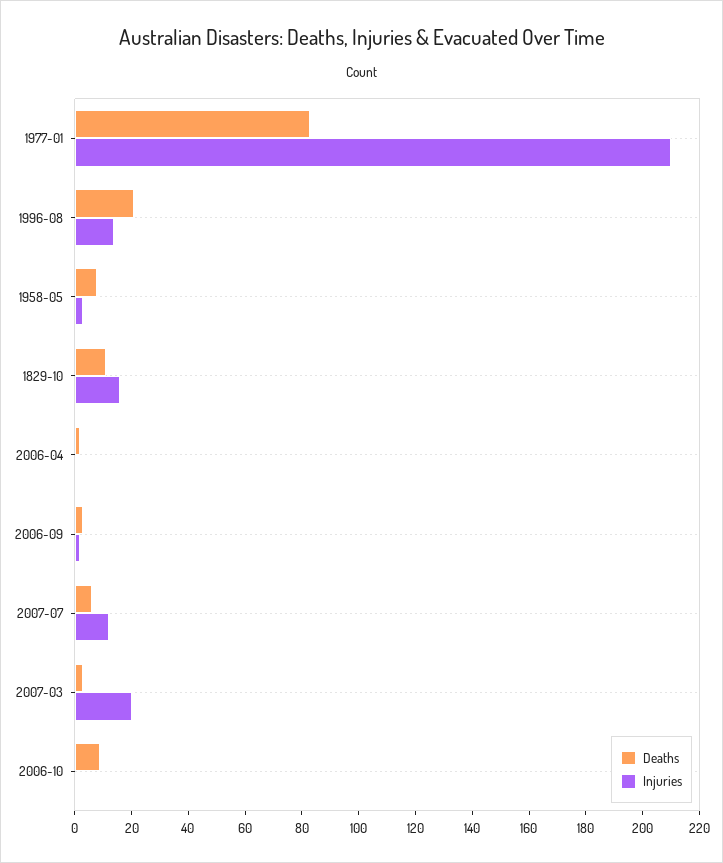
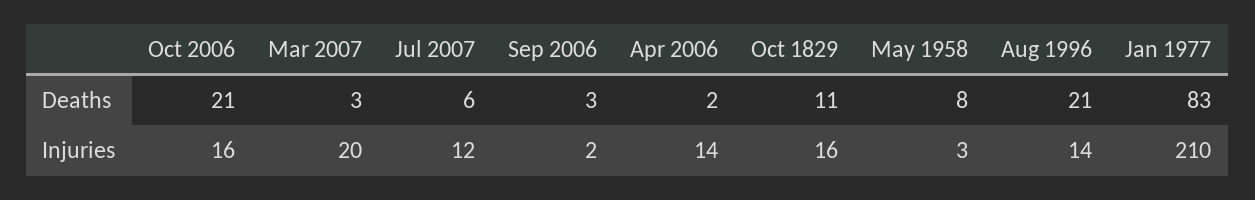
  {
    "Deaths": {
      "1977-01": 83,
      "1996-08": 21,
      "1958-05": 8,
      "1829-10": 11,
      "2006-04": 2,
      "2006-09": 3,
      "2007-07": 6,
      "2007-03": 3,
-     "2006-10": 10
+     "2006-10": 21
    },
    "Injuries": {
      "1977-01": 210,
      "1996-08": 14,
      "1958-05": 3,
      "1829-10": 16,
-     "2006-04": 0,
+     "2006-04": 14,
      "2006-09": 2,
      "2007-07": 12,
      "2007-03": 20,
-     "2006-10": 0
+     "2006-10": 16
    }
  }

